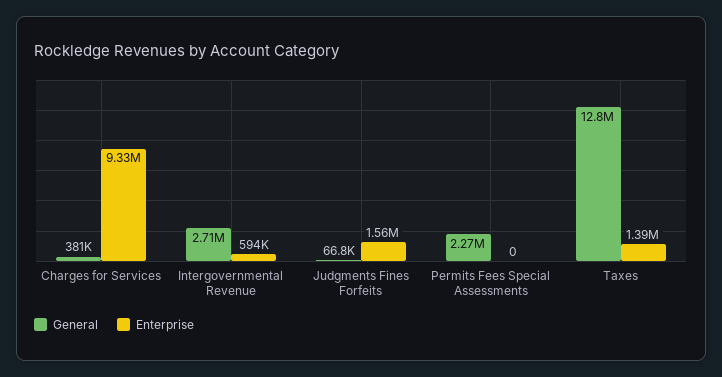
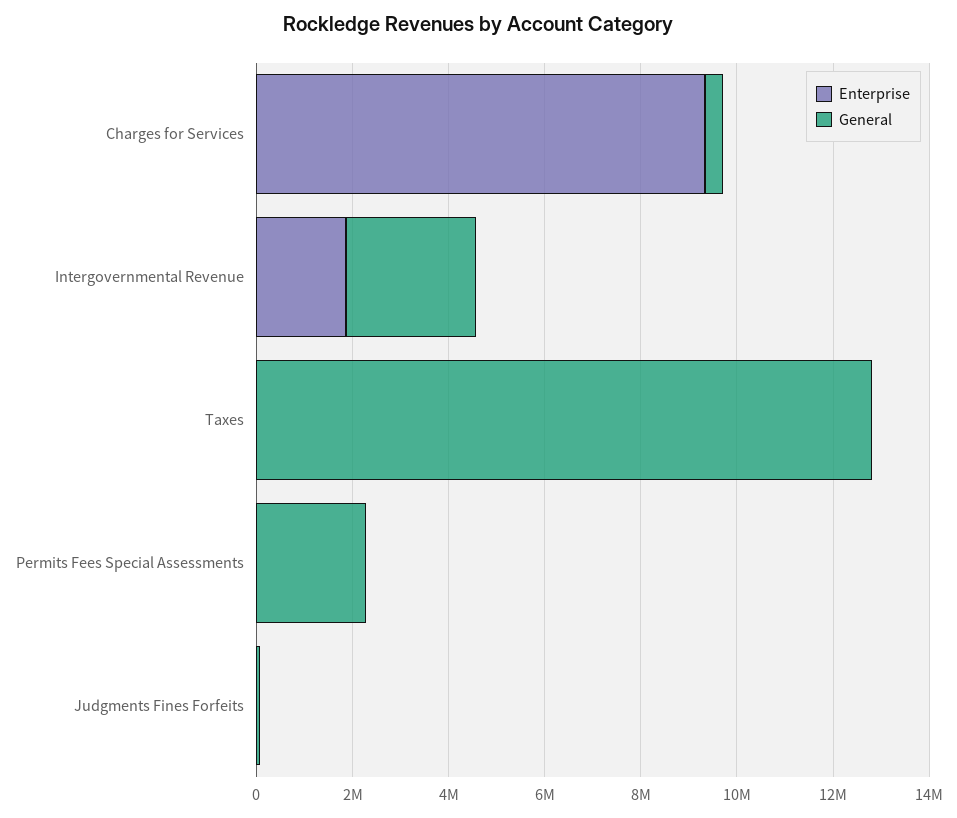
  {
    "General": {
      "Charges for Services": 381000,
      "Intergovernmental Revenue": 2710000,
      "Judgments Fines Forfeits": 66800,
      "Permits Fees Special Assessments": 2270000,
      "Taxes": 12800000
    },
    "Enterprise": {
      "Charges for Services": 9330000,
-     "Intergovernmental Revenue": 594000,
+     "Intergovernmental Revenue": 2000000,
-     "Judgments Fines Forfeits": 1560000,
+     "Judgments Fines Forfeits": 0,
      "Permits Fees Special Assessments": 0,
-     "Taxes": 1390000
+     "Taxes": 0
    }
  }

